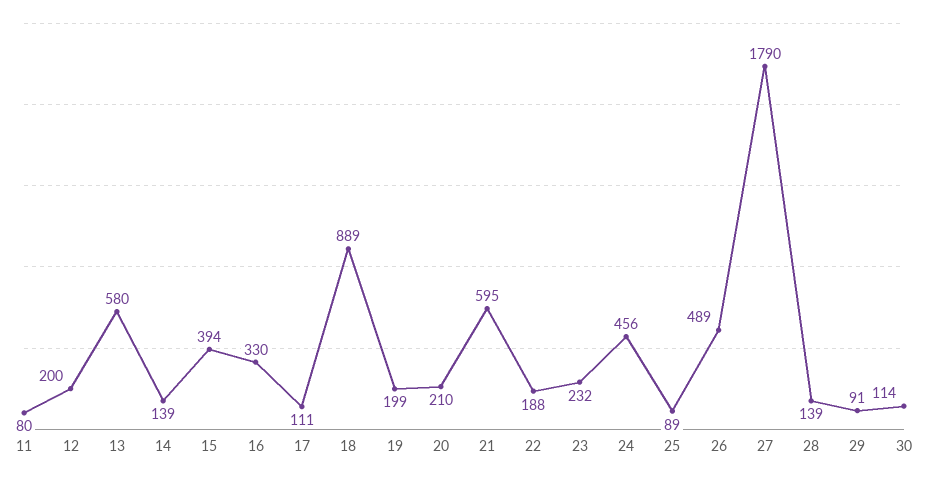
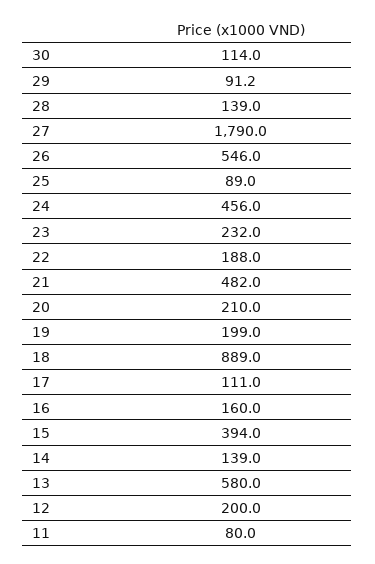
  {
    "11": 80,
    "12": 200,
    "13": 580,
    "14": 139,
    "15": 394,
-   "16": 330,
+   "16": 160,
    "17": 111,
    "18": 889,
    "19": 199,
    "20": 210,
-   "21": 595,
+   "21": 482,
    "22": 188,
    "23": 232,
    "24": 456,
    "25": 89,
-   "26": 489,
+   "26": 546,
    "27": 1790,
    "28": 139,
    "29": 91.2,
    "30": 114
  }

